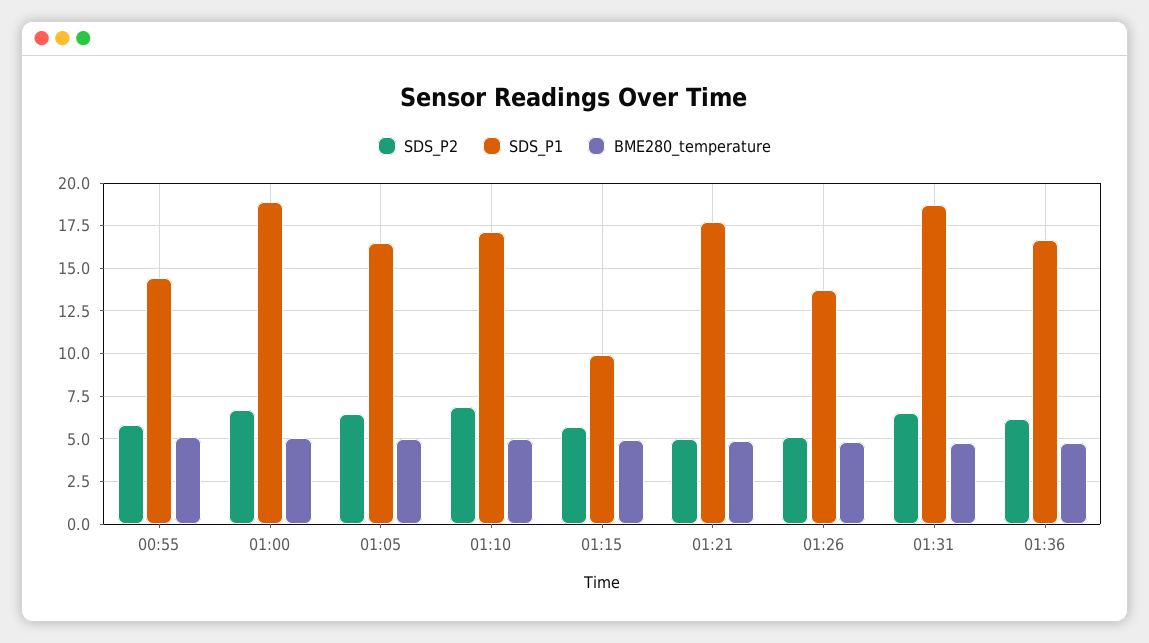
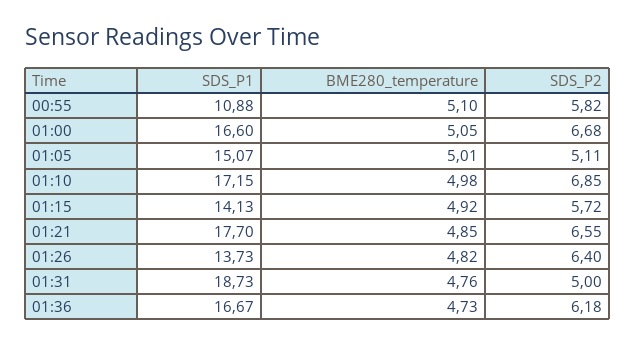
  {
    "SDS_P2": {
      "00:55": 5.82,
      "01:00": 6.68,
-     "01:05": 6.5,
+     "01:05": 5.11,
      "01:10": 6.85,
      "01:15": 5.72,
-     "01:21": 5,
+     "01:21": 6.55,
-     "01:26": 5,
+     "01:26": 6.4,
-     "01:31": 6.5,
+     "01:31": 5,
      "01:36": 6.18
    },
    "SDS_P1": {
-     "00:55": 14.5,
+     "00:55": 10.88,
-     "01:00": 19,
+     "01:00": 16.6,
-     "01:05": 16.5,
+     "01:05": 15.07,
      "01:10": 17.15,
-     "01:15": 10,
+     "01:15": 14.13,
      "01:21": 17.7,
      "01:26": 13.73,
      "01:31": 18.73,
      "01:36": 16.67
    },
    "BME280_temperature": {
      "00:55": 5.1,
      "01:00": 5.05,
      "01:05": 5.01,
      "01:10": 4.98,
      "01:15": 4.92,
      "01:21": 4.85,
      "01:26": 4.82,
      "01:31": 4.76,
      "01:36": 4.73
    }
  }

